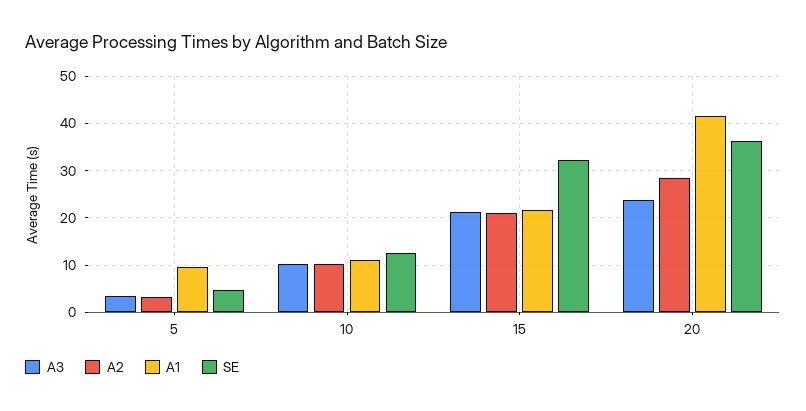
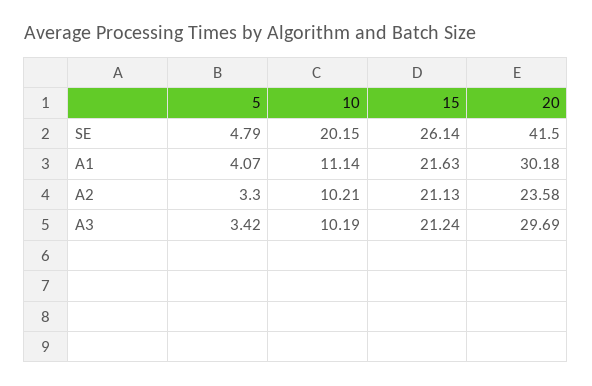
  {
    "A3": {
      "5": 3.42,
      "10": 10.19,
      "15": 21.24,
-     "20": 24
+     "20": 29.69
    },
    "A2": {
      "5": 3.3,
      "10": 10.21,
      "15": 21.13,
-     "20": 28
+     "20": 23.58
    },
    "A1": {
-     "5": 10,
+     "5": 4.07,
      "10": 11.14,
      "15": 21.63,
-     "20": 42
+     "20": 30.18
    },
    "SE": {
      "5": 4.79,
-     "10": 12,
+     "10": 20.15,
-     "15": 32,
+     "15": 26.14,
-     "20": 36
+     "20": 41.5
    }
  }

